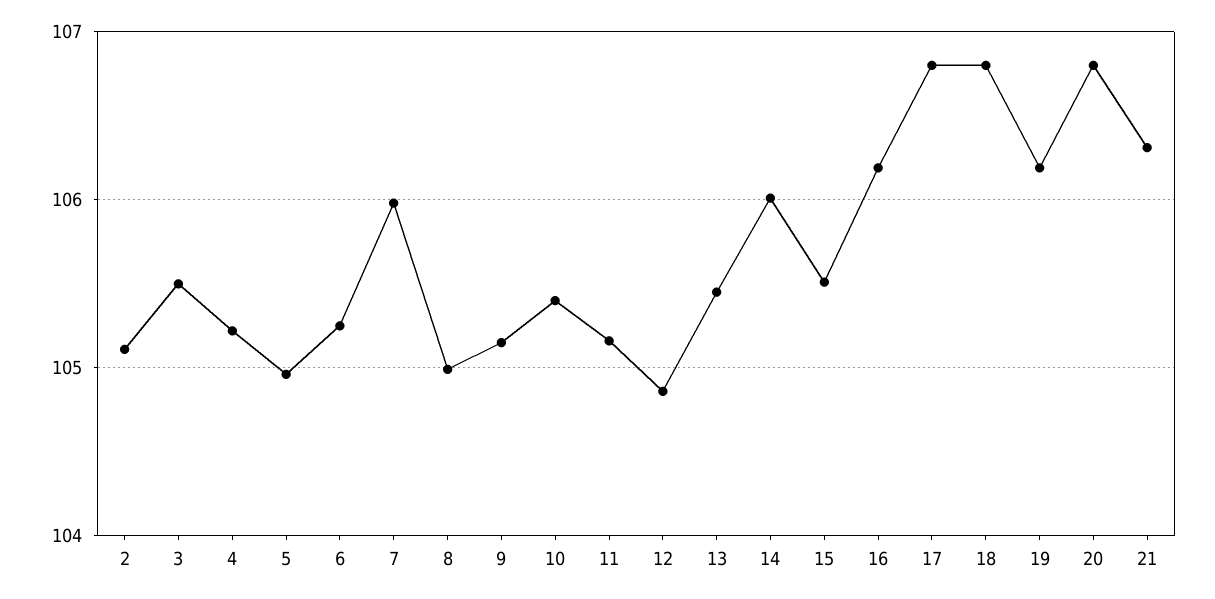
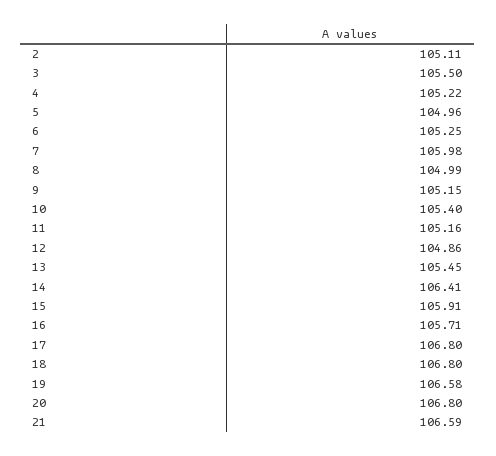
  {
    "2": 105.11,
    "3": 105.5,
    "4": 105.22,
    "5": 104.96,
    "6": 105.25,
    "7": 105.98,
    "8": 104.99,
    "9": 105.15,
    "10": 105.4,
    "11": 105.16,
    "12": 104.86,
    "13": 105.45,
-   "14": 106,
+   "14": 106.41,
-   "15": 105.5,
+   "15": 105.91,
-   "16": 106.2,
+   "16": 105.71,
    "17": 106.8,
    "18": 106.8,
-   "19": 106.2,
+   "19": 106.58,
    "20": 106.8,
-   "21": 106.3
+   "21": 106.59
  }

